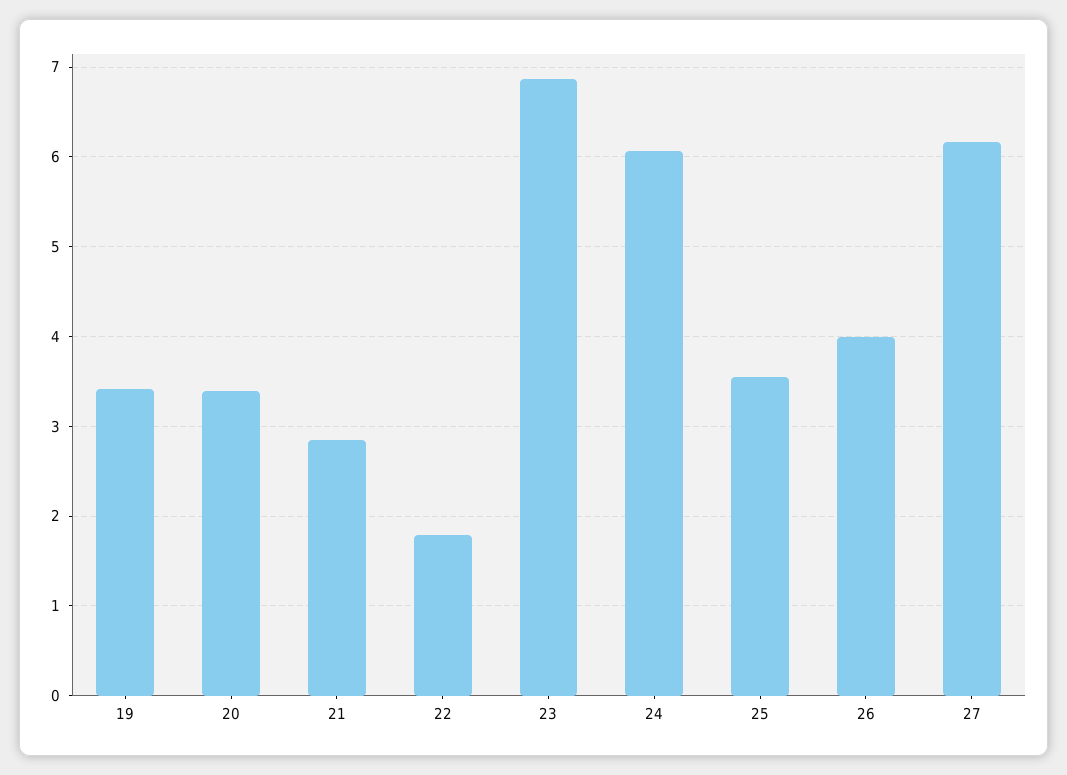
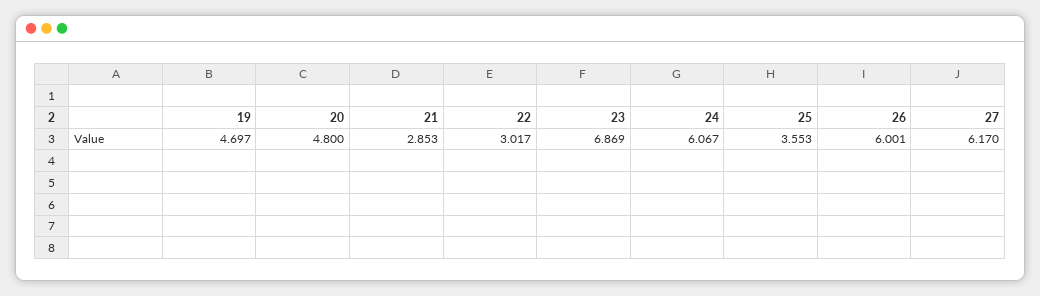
  {
-   "19": 3.4,
+   "19": 4.697,
-   "20": 3.4,
+   "20": 4.8,
    "21": 2.853,
-   "22": 1.8,
+   "22": 3.017,
    "23": 6.869,
    "24": 6.067,
    "25": 3.553,
-   "26": 4,
+   "26": 6.001,
    "27": 6.17
  }

